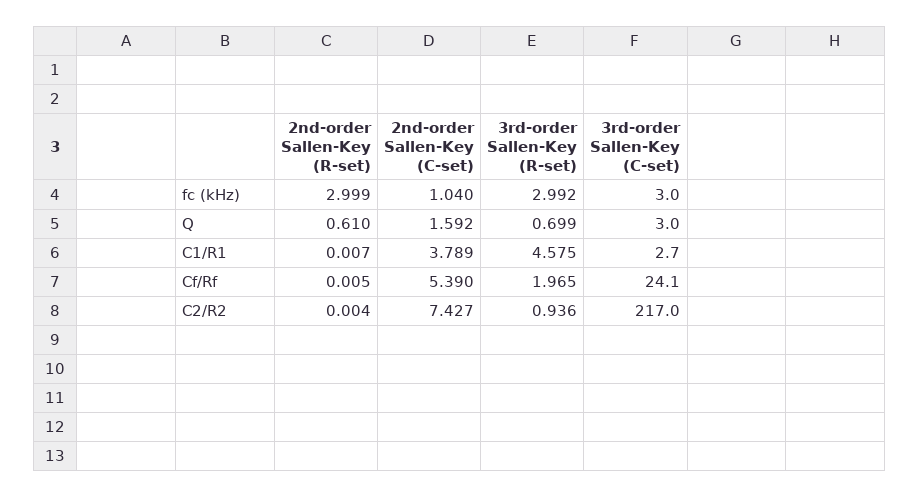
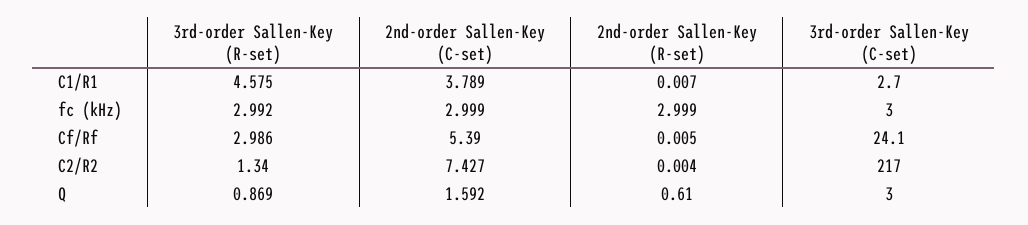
  {
    "2nd-order Sallen-Key (R-set)": {
      "fc (kHz)": 2.999,
      "Q": 0.61,
      "C1/R1": 0.007,
      "Cf/Rf": 0.005,
      "C2/R2": 0.004
    },
    "2nd-order Sallen-Key (C-set)": {
-     "fc (kHz)": 1.04,
+     "fc (kHz)": 2.999,
      "Q": 1.592,
      "C1/R1": 3.789,
      "Cf/Rf": 5.39,
      "C2/R2": 7.427
    },
    "3rd-order Sallen-Key (R-set)": {
      "fc (kHz)": 2.992,
-     "Q": 0.699,
+     "Q": 0.869,
      "C1/R1": 4.575,
-     "Cf/Rf": 1.965,
+     "Cf/Rf": 2.986,
-     "C2/R2": 0.936
+     "C2/R2": 1.34
    },
    "3rd-order Sallen-Key (C-set)": {
      "fc (kHz)": 3,
      "Q": 3,
      "C1/R1": 2.7,
      "Cf/Rf": 24.1,
      "C2/R2": 217
    }
  }

